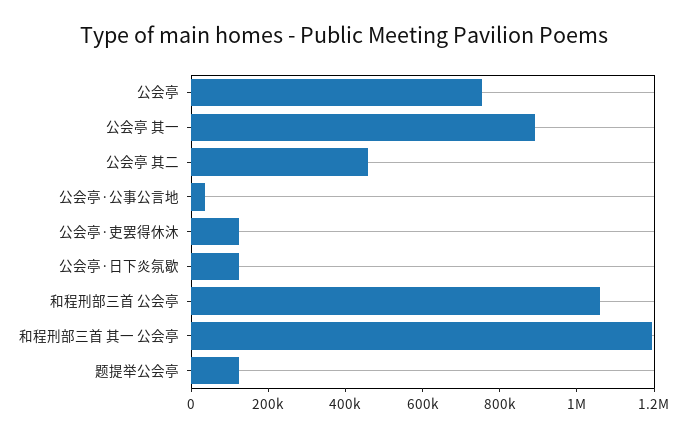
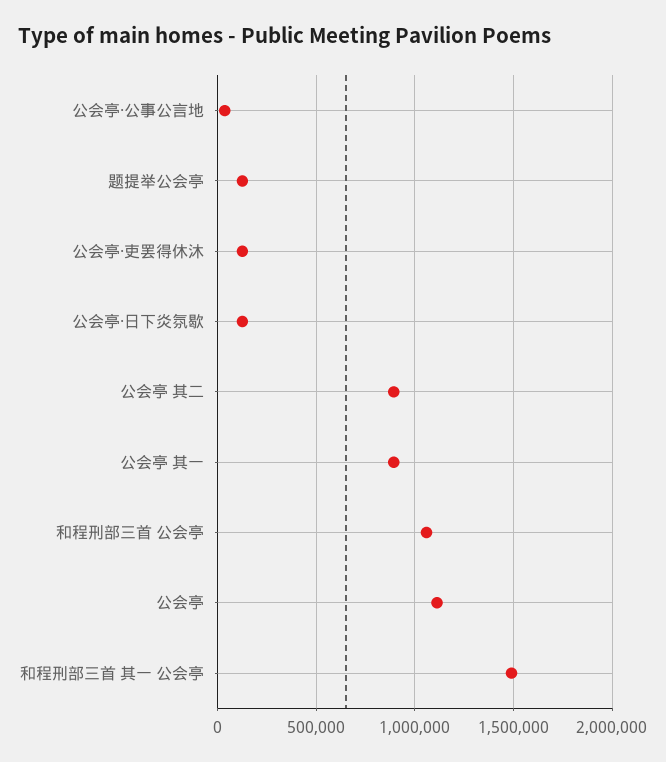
  {
-   "公会亭": 750000,
+   "公会亭": 1100000,
    "公会亭 其一": 900000,
-   "公会亭 其二": 450000,
+   "公会亭 其二": 900000,
    "公会亭·公事公言地": 50000,
    "公会亭·吏罢得休沐": 100000,
    "公会亭·日下炎氛歇": 100000,
    "和程刑部三首 公会亭": 1050000,
-   "和程刑部三首 其一 公会亭": 1200000,
+   "和程刑部三首 其一 公会亭": 1500000,
    "题提举公会亭": 100000
  }

